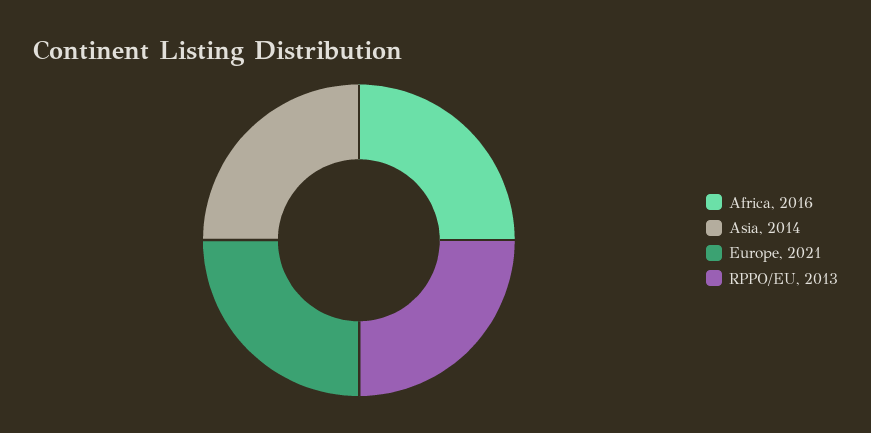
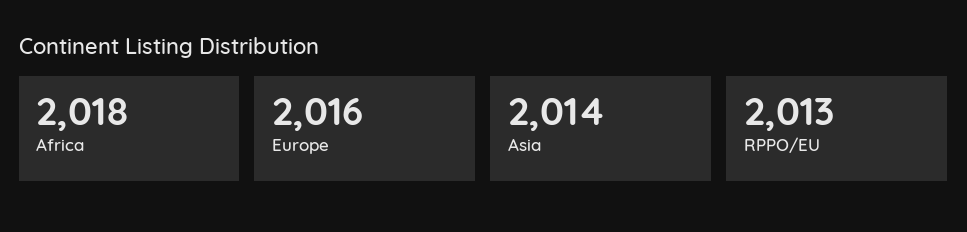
  {
-   "Africa": 2016,
+   "Africa": 2018,
    "Asia": 2014,
-   "Europe": 2021,
+   "Europe": 2016,
    "RPPO/EU": 2013
  }

